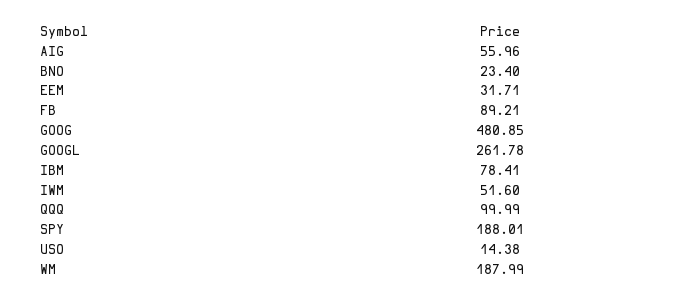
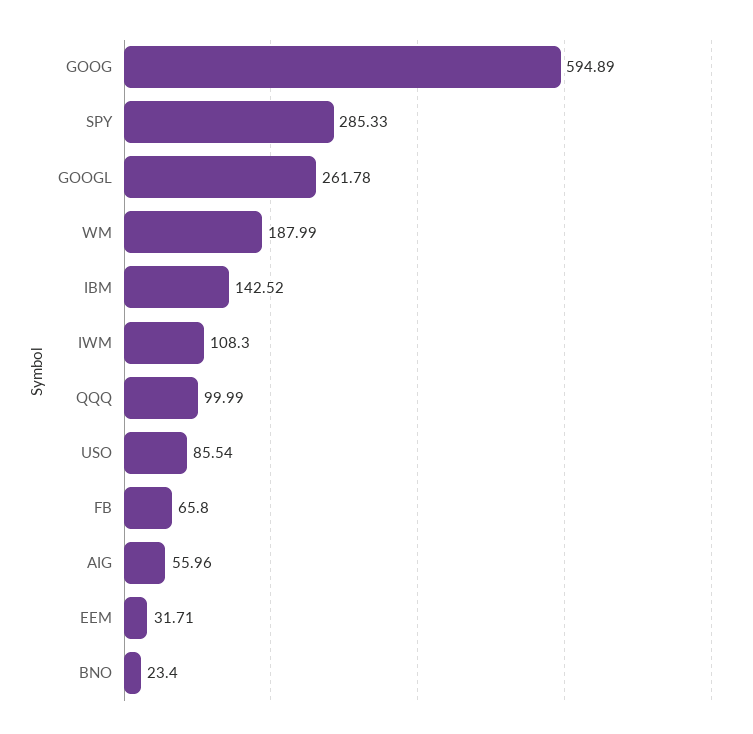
  {
    "AIG": 55.96,
    "BNO": 23.4,
    "EEM": 31.71,
-   "FB": 89.21,
+   "FB": 65.8,
-   "GOOG": 480.85,
+   "GOOG": 594.89,
    "GOOGL": 261.78,
-   "IBM": 78.41,
+   "IBM": 142.52,
-   "IWM": 51.6,
+   "IWM": 108.3,
    "QQQ": 99.99,
-   "SPY": 188.01,
+   "SPY": 285.33,
-   "USO": 14.38,
+   "USO": 85.54,
    "WM": 187.99
  }

